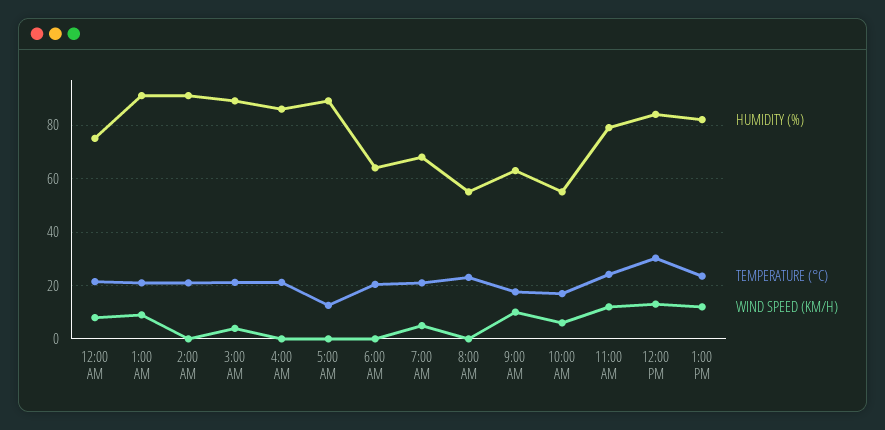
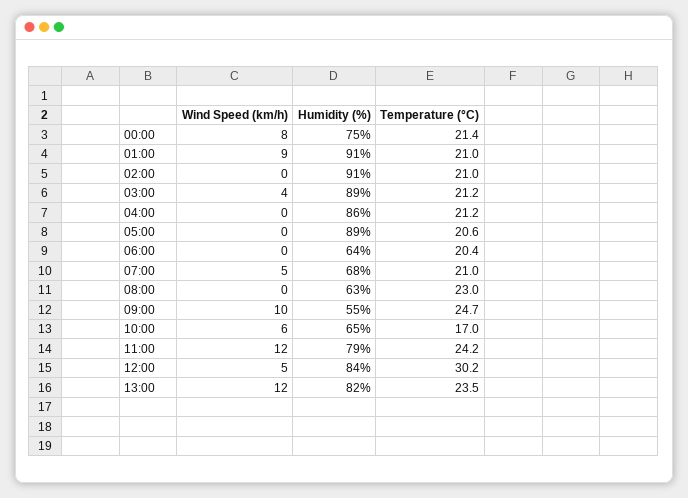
  {
    "HUMIDITY (%)": {
      "12:00 AM": 75,
      "1:00 AM": 91,
      "2:00 AM": 91,
      "3:00 AM": 89,
      "4:00 AM": 86,
      "5:00 AM": 89,
      "6:00 AM": 64,
      "7:00 AM": 68,
-     "8:00 AM": 55,
+     "8:00 AM": 63,
-     "9:00 AM": 62.5,
+     "9:00 AM": 55,
-     "10:00 AM": 55,
+     "10:00 AM": 65,
      "11:00 AM": 79,
      "12:00 PM": 84,
      "1:00 PM": 82
    },
    "TEMPERATURE (°C)": {
      "12:00 AM": 21.4,
      "1:00 AM": 21,
      "2:00 AM": 21,
      "3:00 AM": 21.2,
      "4:00 AM": 21.2,
-     "5:00 AM": 12.5,
+     "5:00 AM": 20.6,
      "6:00 AM": 20.4,
      "7:00 AM": 21,
      "8:00 AM": 23,
-     "9:00 AM": 17.5,
+     "9:00 AM": 24.7,
      "10:00 AM": 17,
      "11:00 AM": 24.2,
      "12:00 PM": 30.2,
      "1:00 PM": 23.5
    },
    "WIND SPEED (KM/H)": {
      "12:00 AM": 8,
      "1:00 AM": 9,
      "2:00 AM": 0,
      "3:00 AM": 4,
      "4:00 AM": 0,
      "5:00 AM": 0,
      "6:00 AM": 0,
      "7:00 AM": 5,
      "8:00 AM": 0,
      "9:00 AM": 10,
      "10:00 AM": 6,
      "11:00 AM": 12,
-     "12:00 PM": 12.5,
+     "12:00 PM": 5,
      "1:00 PM": 12
    }
  }

